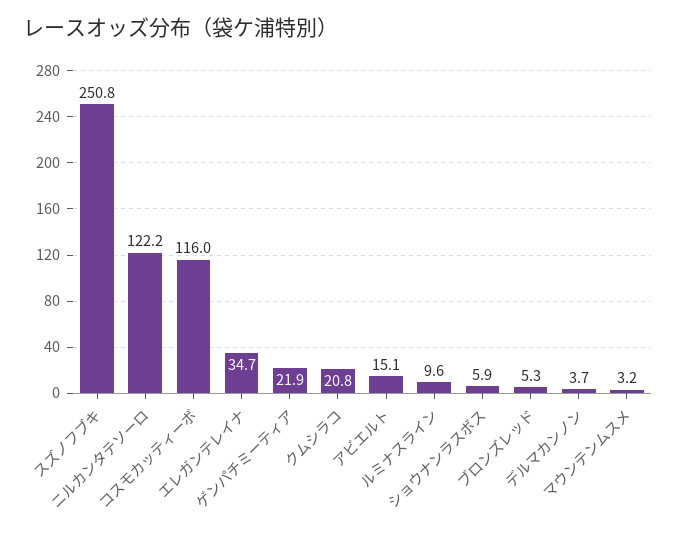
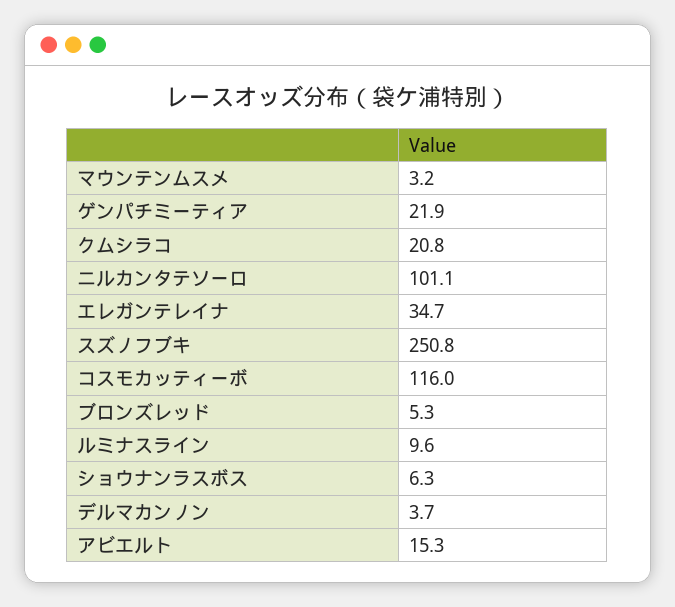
  {
    "スズノフブキ": 250.8,
-   "ニルカンタテソーロ": 122.2,
+   "ニルカンタテソーロ": 101.1,
    "コスモカッティーボ": 116,
    "エレガンテレイナ": 34.7,
    "ゲンパチミーティア": 21.9,
    "クムシラコ": 20.8,
-   "アビエルト": 15.1,
+   "アビエルト": 15.3,
    "ルミナスライン": 9.6,
-   "ショウナンラスボス": 5.9,
+   "ショウナンラスボス": 6.3,
    "ブロンズレッド": 5.3,
    "デルマカンノン": 3.7,
    "マウンテンムスメ": 3.2
  }

